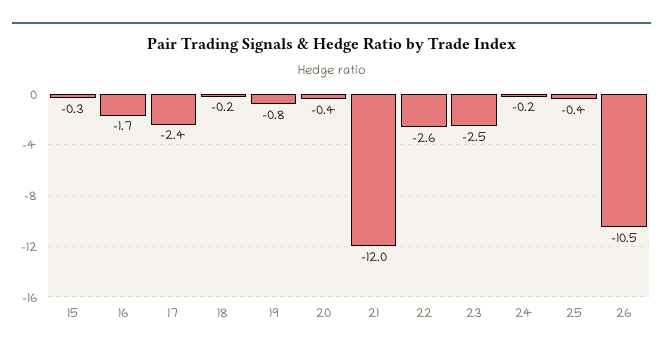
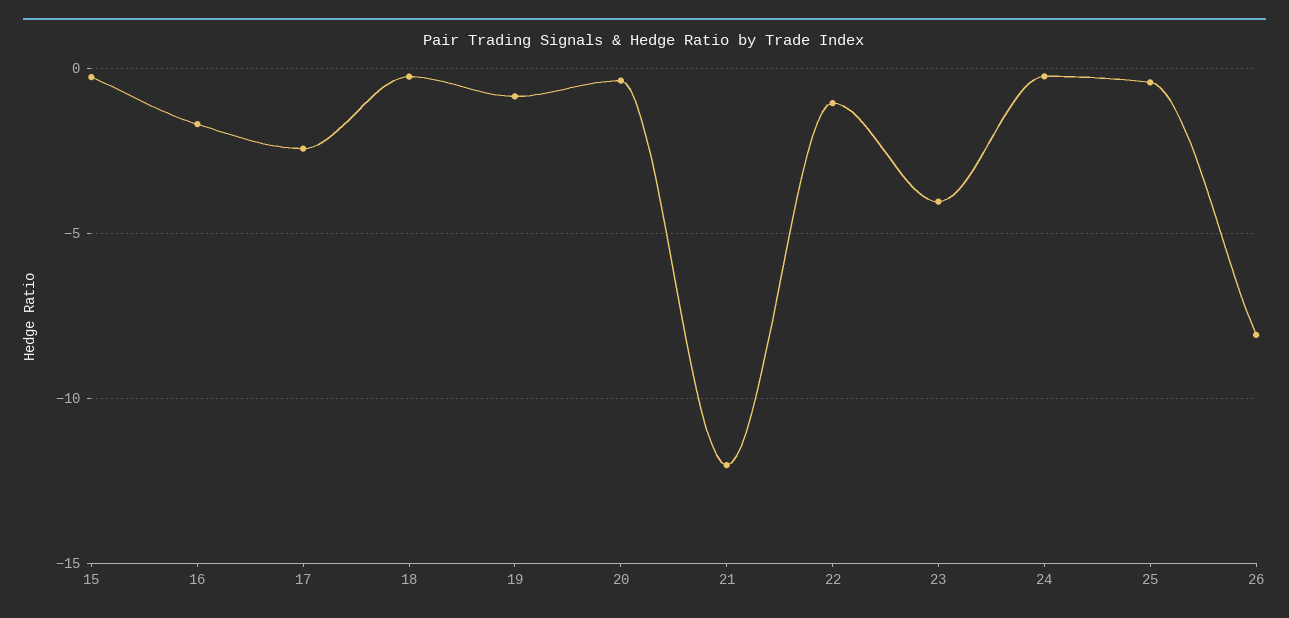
  {
    "15": -0.3,
    "16": -1.7,
    "17": -2.4,
    "18": -0.2,
    "19": -0.8,
    "20": -0.4,
    "21": -12,
-   "22": -2.6,
+   "22": -1,
-   "23": -2.5,
+   "23": -4,
    "24": -0.2,
    "25": -0.4,
-   "26": -10.5
+   "26": -8
  }

